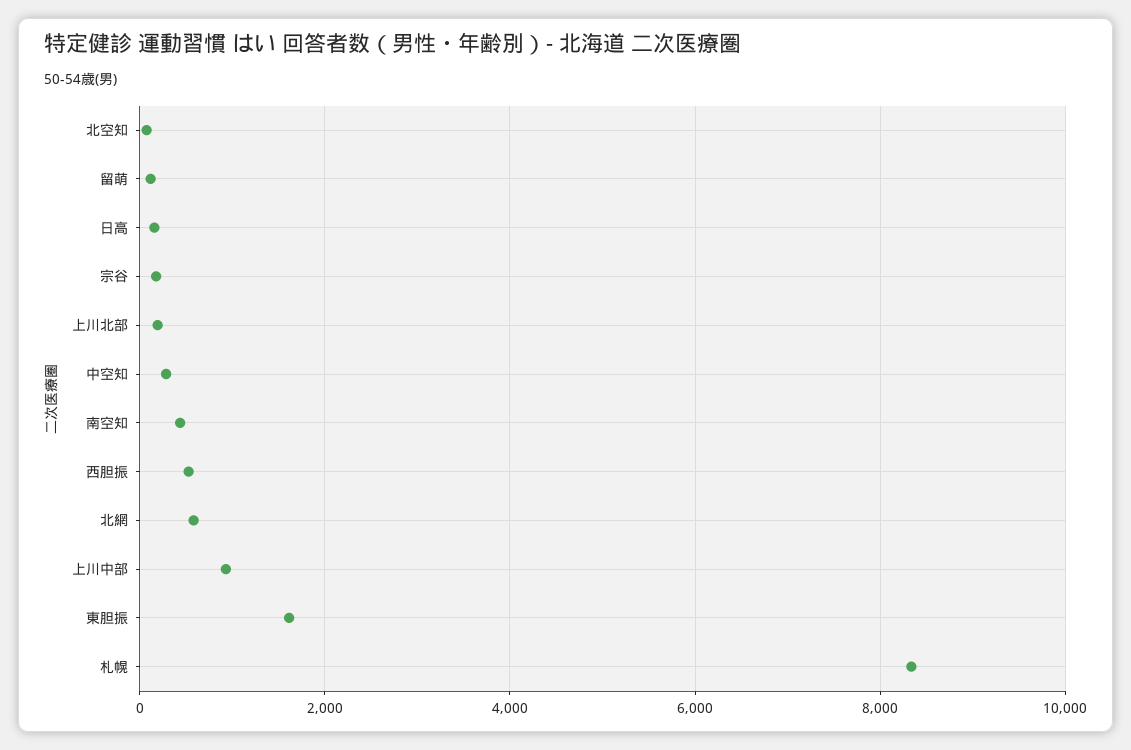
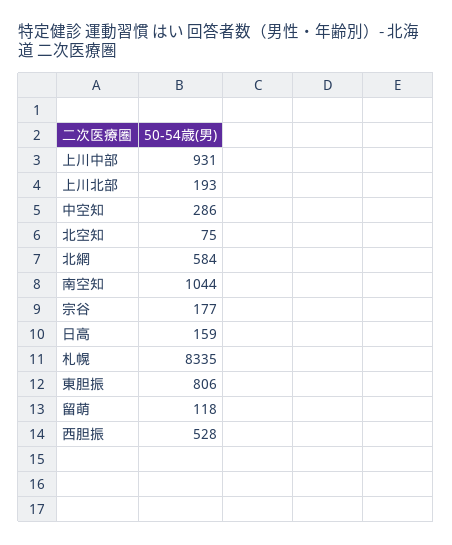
  {
    "北空知": 75,
    "留萌": 118,
    "日高": 159,
    "宗谷": 177,
    "上川北部": 193,
    "中空知": 286,
-   "南空知": 400,
+   "南空知": 1044,
    "西胆振": 528,
    "北網": 584,
    "上川中部": 931,
-   "東胆振": 1600,
+   "東胆振": 806,
    "札幌": 8335
  }

